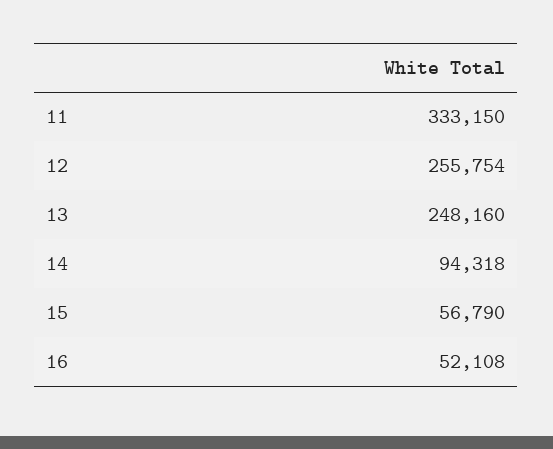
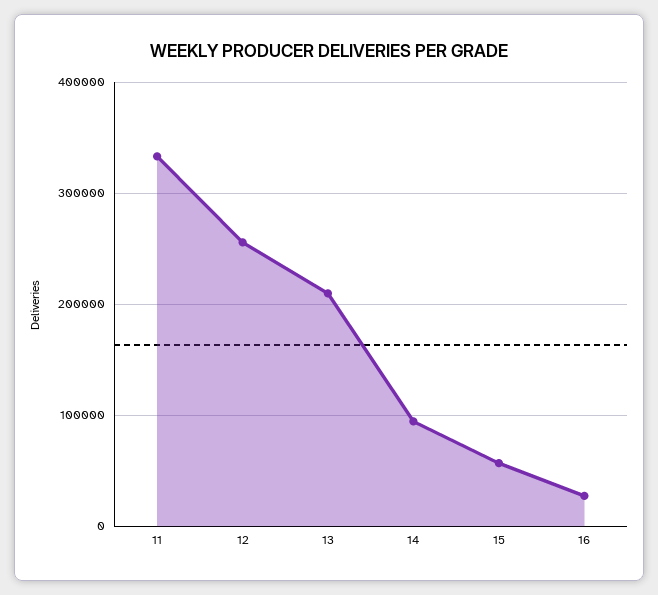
  {
    "11": 333150,
    "12": 255754,
-   "13": 248160,
+   "13": 210000,
    "14": 94318,
    "15": 56790,
-   "16": 52108
+   "16": 30000
  }

